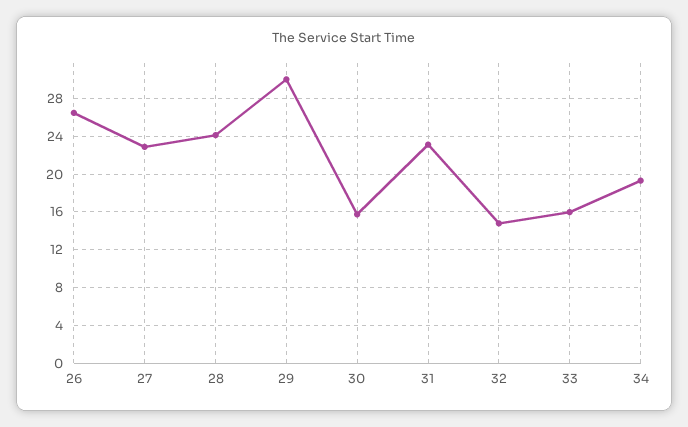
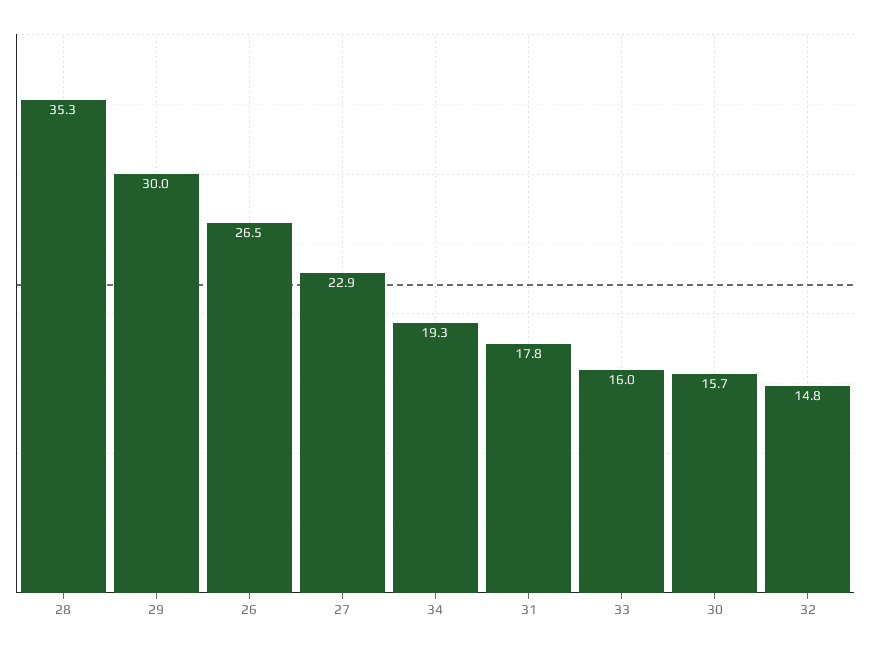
  {
    "26": 26.5,
    "27": 22.9,
-   "28": 24,
+   "28": 35.3,
    "29": 30,
    "30": 15.7,
-   "31": 23,
+   "31": 17.8,
    "32": 14.8,
    "33": 16,
    "34": 19.3
  }

